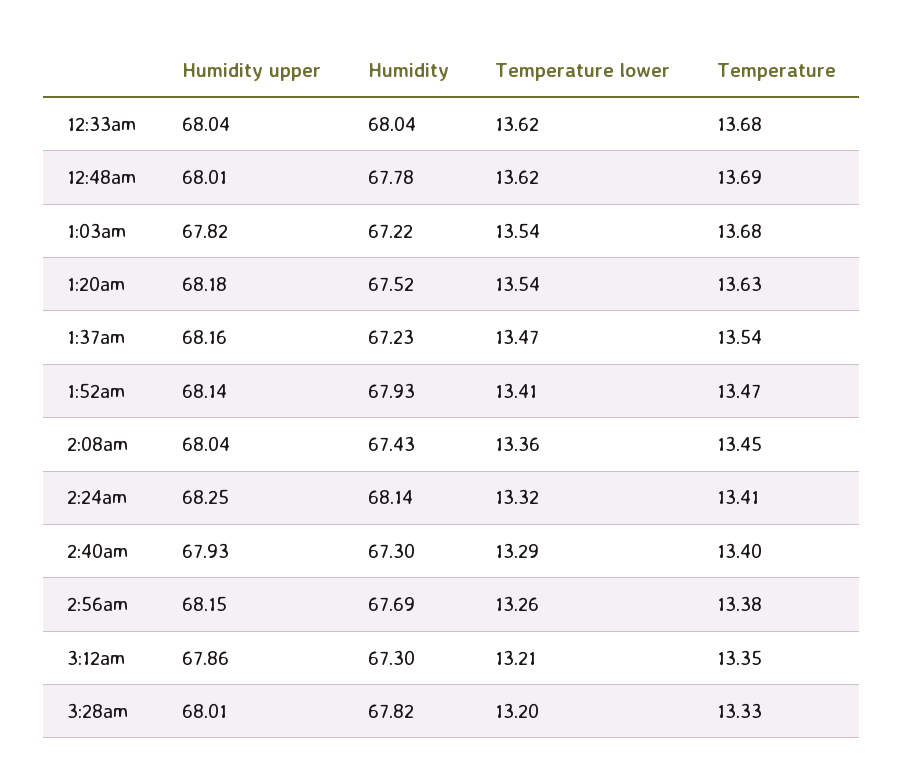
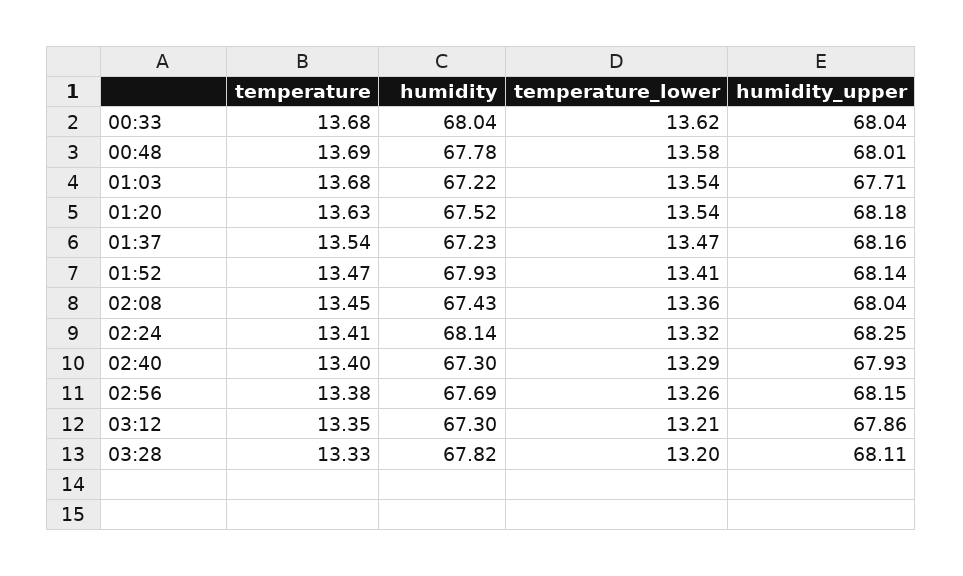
  {
    "Humidity upper": {
      "12:33am": 68.04,
      "12:48am": 68.01,
-     "1:03am": 67.82,
+     "1:03am": 67.71,
      "1:20am": 68.18,
      "1:37am": 68.16,
      "1:52am": 68.14,
      "2:08am": 68.04,
      "2:24am": 68.25,
      "2:40am": 67.93,
      "2:56am": 68.15,
      "3:12am": 67.86,
-     "3:28am": 68.01
+     "3:28am": 68.11
    },
    "Humidity": {
      "12:33am": 68.04,
      "12:48am": 67.78,
      "1:03am": 67.22,
      "1:20am": 67.52,
      "1:37am": 67.23,
      "1:52am": 67.93,
      "2:08am": 67.43,
      "2:24am": 68.14,
      "2:40am": 67.3,
      "2:56am": 67.69,
      "3:12am": 67.3,
      "3:28am": 67.82
    },
    "Temperature lower": {
      "12:33am": 13.62,
-     "12:48am": 13.62,
+     "12:48am": 13.58,
      "1:03am": 13.54,
      "1:20am": 13.54,
      "1:37am": 13.47,
      "1:52am": 13.41,
      "2:08am": 13.36,
      "2:24am": 13.32,
      "2:40am": 13.29,
      "2:56am": 13.26,
      "3:12am": 13.21,
      "3:28am": 13.2
    },
    "Temperature": {
      "12:33am": 13.68,
      "12:48am": 13.69,
      "1:03am": 13.68,
      "1:20am": 13.63,
      "1:37am": 13.54,
      "1:52am": 13.47,
      "2:08am": 13.45,
      "2:24am": 13.41,
      "2:40am": 13.4,
      "2:56am": 13.38,
      "3:12am": 13.35,
      "3:28am": 13.33
    }
  }

